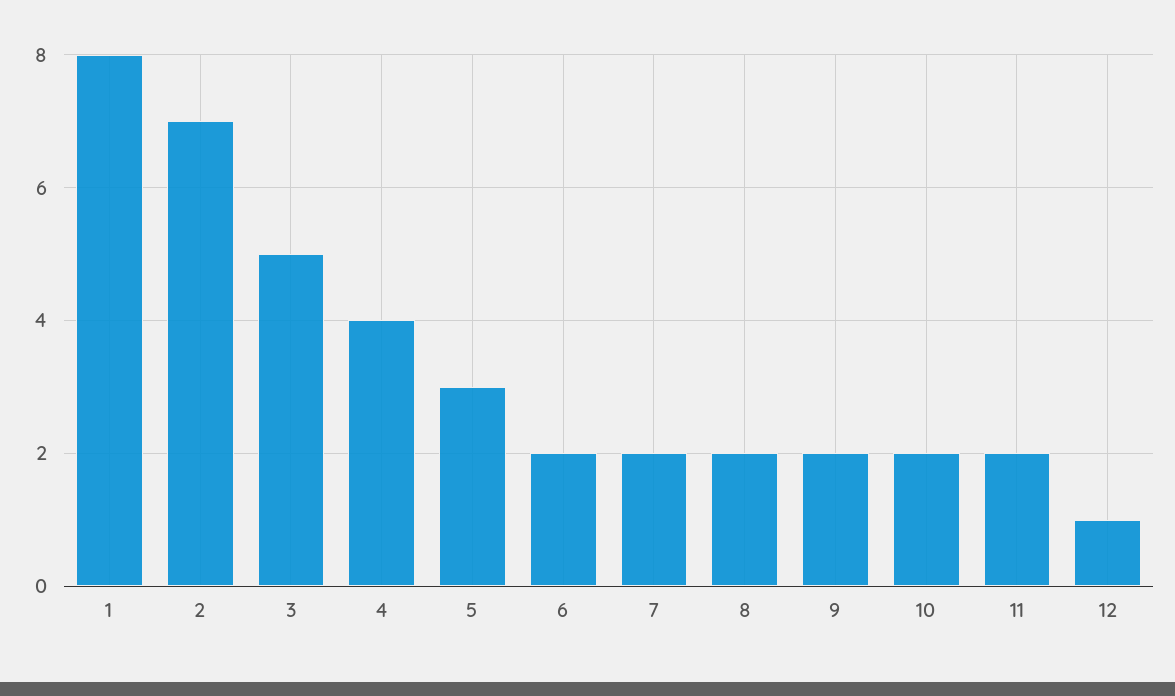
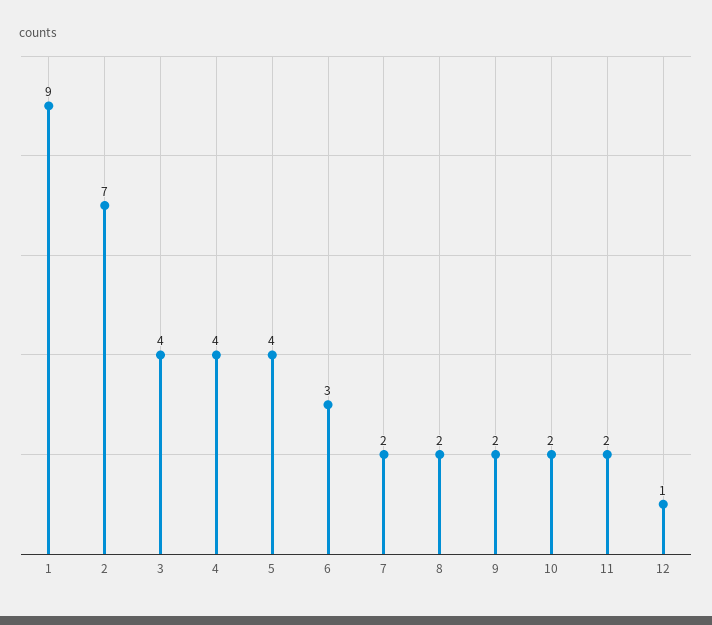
  {
-   "1": 8,
+   "1": 9,
    "2": 7,
-   "3": 5,
+   "3": 4,
    "4": 4,
-   "5": 3,
+   "5": 4,
-   "6": 2,
+   "6": 3,
    "7": 2,
    "8": 2,
    "9": 2,
    "10": 2,
    "11": 2,
    "12": 1
  }

